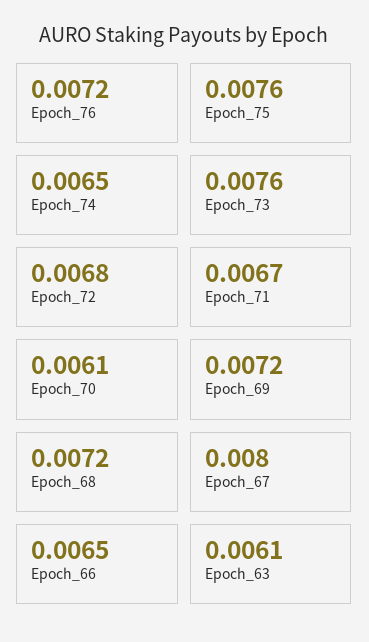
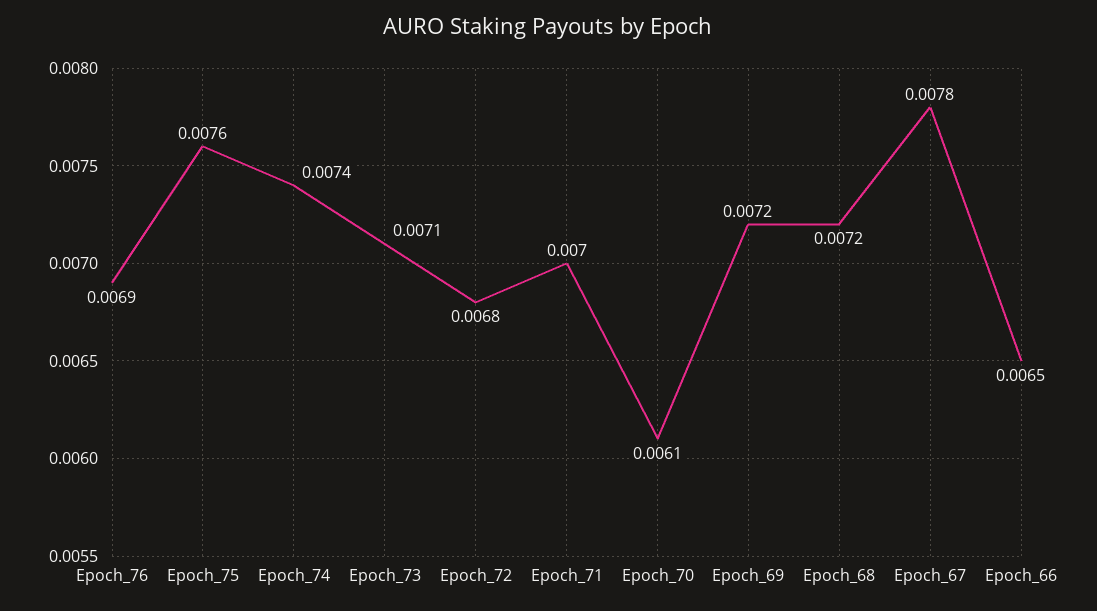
  {
-   "Epoch_76": 0.0072,
+   "Epoch_76": 0.0069,
    "Epoch_75": 0.0076,
-   "Epoch_74": 0.0065,
+   "Epoch_74": 0.0074,
-   "Epoch_73": 0.0076,
+   "Epoch_73": 0.0071,
    "Epoch_72": 0.0068,
-   "Epoch_71": 0.0067,
+   "Epoch_71": 0.007,
    "Epoch_70": 0.0061,
    "Epoch_69": 0.0072,
    "Epoch_68": 0.0072,
-   "Epoch_67": 0.008,
+   "Epoch_67": 0.0078,
-   "Epoch_66": 0.0065,
+   "Epoch_66": 0.0065
-   "Epoch_63": 0.0061
  }

